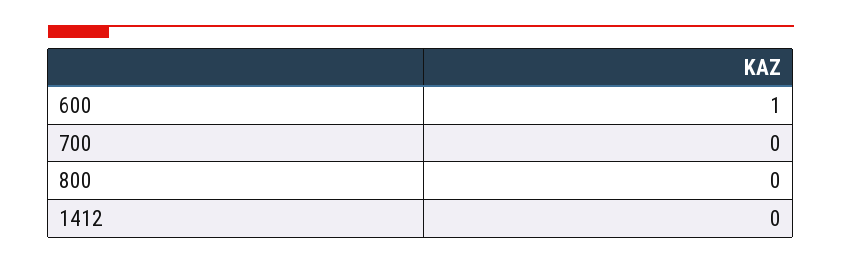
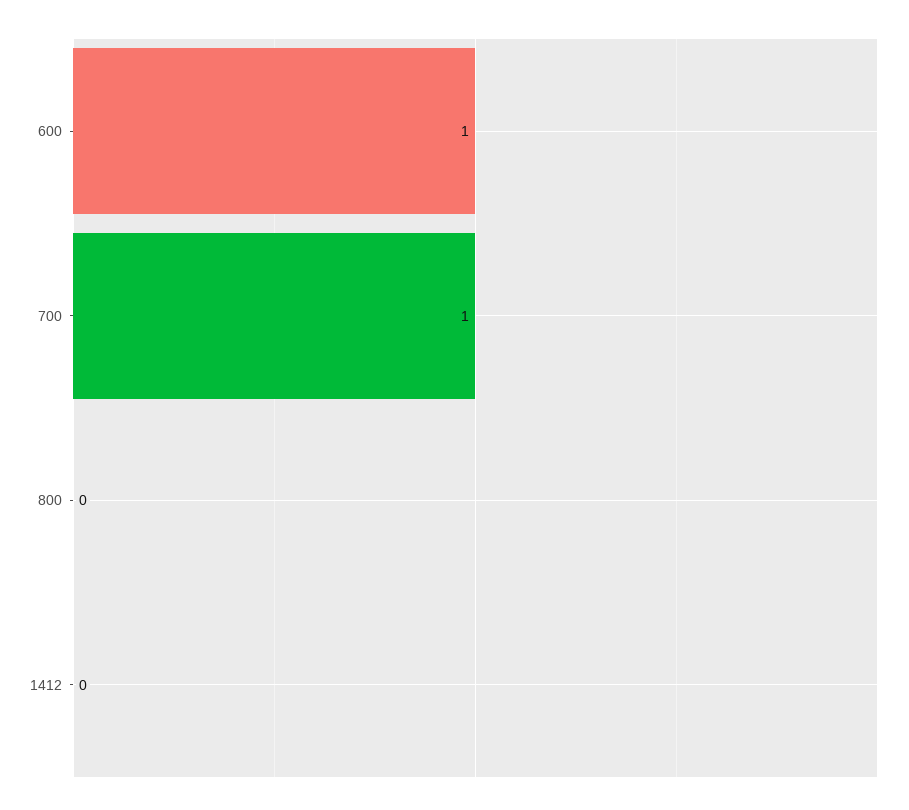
  {
    "600": 1,
-   "700": 0,
+   "700": 1,
    "800": 0,
    "1412": 0
  }

